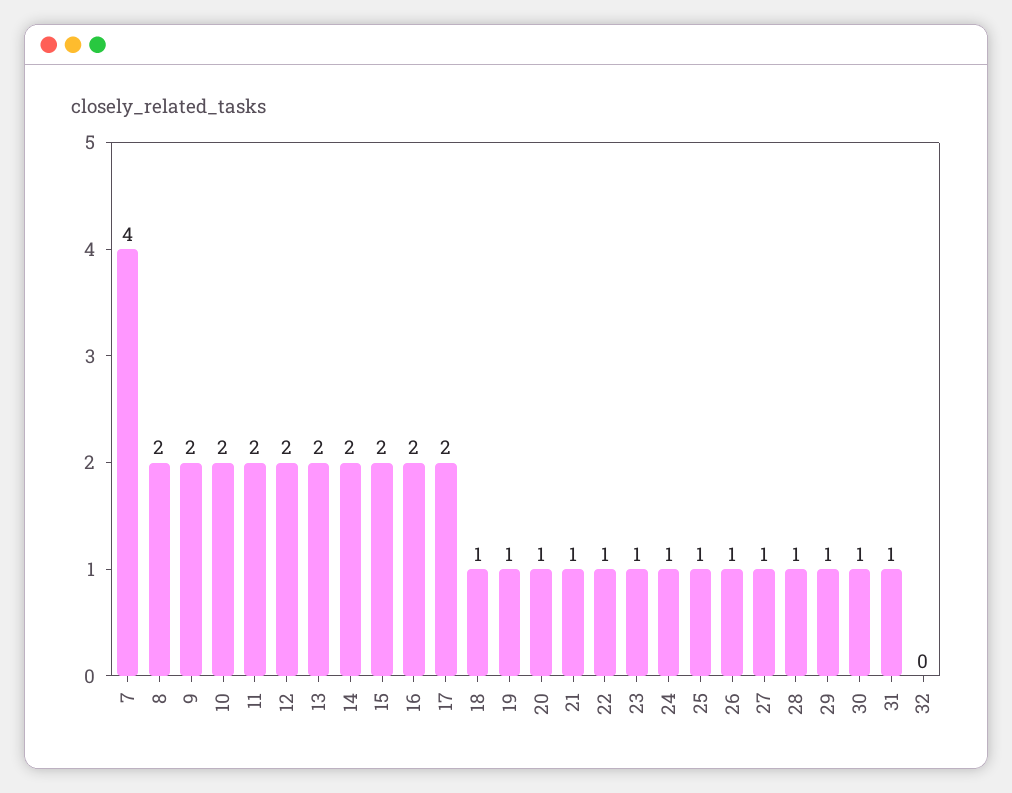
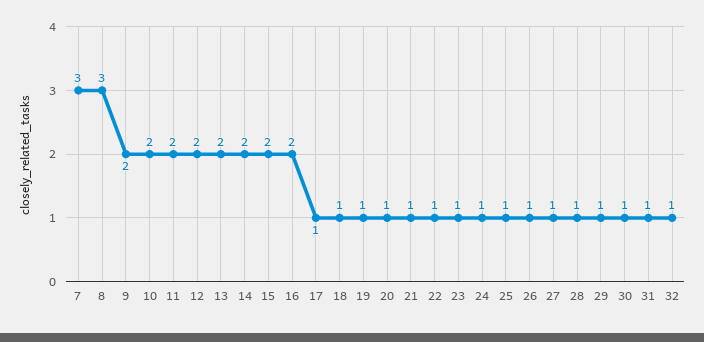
  {
-   "7": 4,
+   "7": 3,
-   "8": 2,
+   "8": 3,
    "9": 2,
    "10": 2,
    "11": 2,
    "12": 2,
    "13": 2,
    "14": 2,
    "15": 2,
    "16": 2,
-   "17": 2,
+   "17": 1,
    "18": 1,
    "19": 1,
    "20": 1,
    "21": 1,
    "22": 1,
    "23": 1,
    "24": 1,
    "25": 1,
    "26": 1,
    "27": 1,
    "28": 1,
    "29": 1,
    "30": 1,
    "31": 1,
-   "32": 0
+   "32": 1
  }

